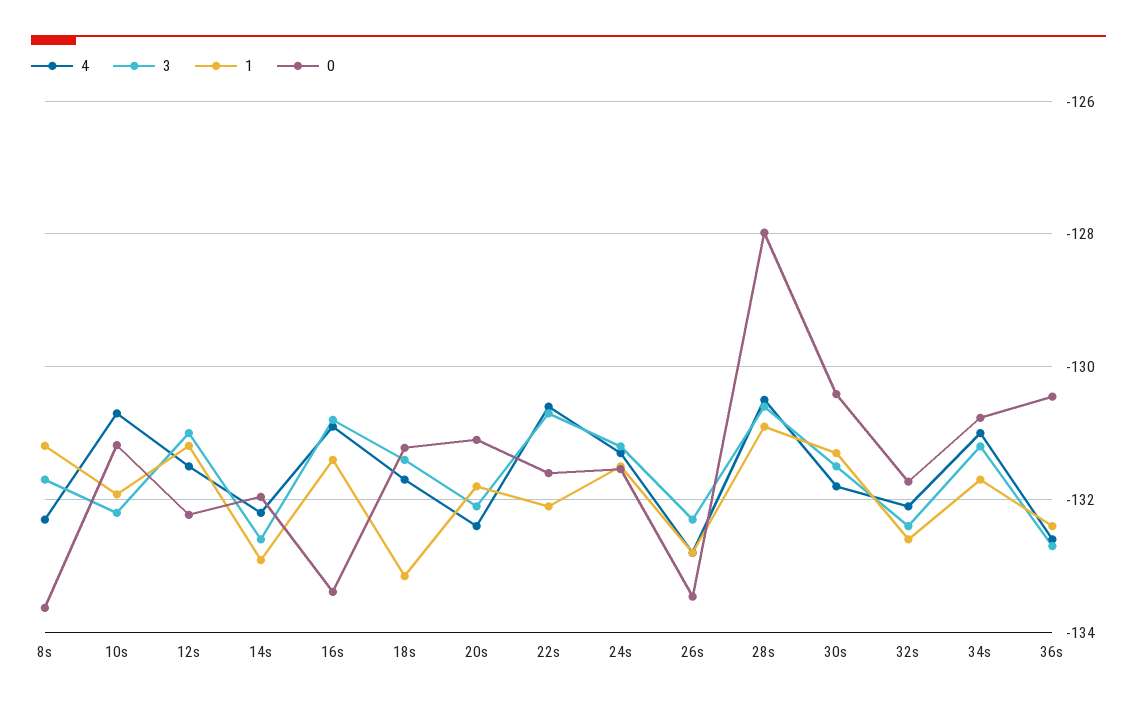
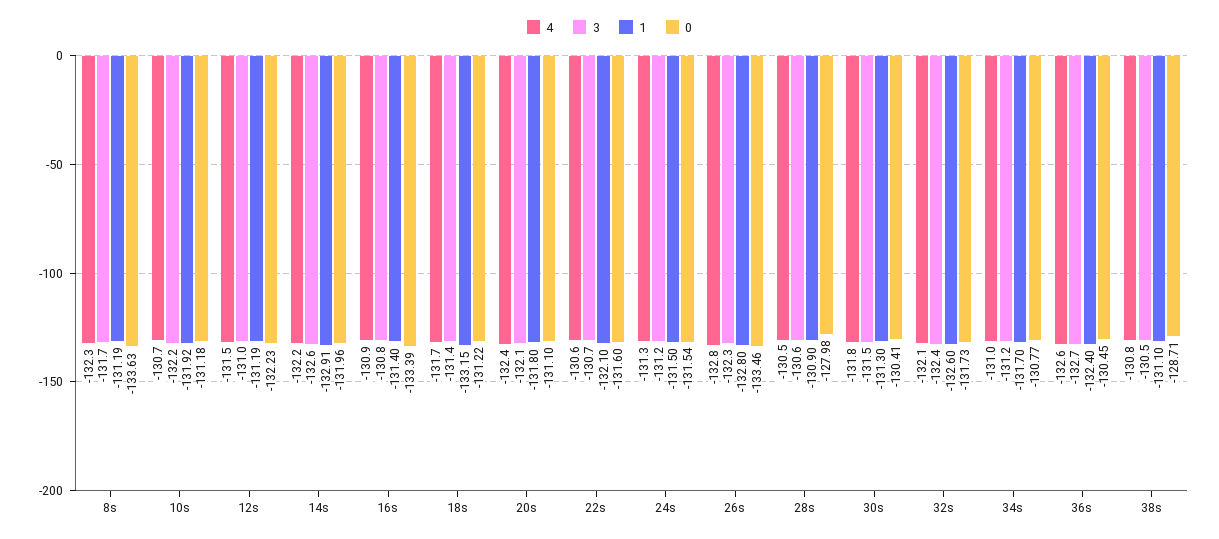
  {
    "4": {
      "8s": -132.3,
      "10s": -130.7,
      "12s": -131.5,
      "14s": -132.2,
      "16s": -130.9,
      "18s": -131.7,
      "20s": -132.4,
      "22s": -130.6,
      "24s": -131.3,
      "26s": -132.8,
      "28s": -130.5,
      "30s": -131.8,
      "32s": -132.1,
      "34s": -131,
-     "36s": -132.6
+     "36s": -132.6,
+     "38s": -130.8
    },
    "3": {
      "8s": -131.7,
      "10s": -132.2,
      "12s": -131,
      "14s": -132.6,
      "16s": -130.8,
      "18s": -131.4,
      "20s": -132.1,
      "22s": -130.7,
      "24s": -131.2,
      "26s": -132.3,
      "28s": -130.6,
      "30s": -131.5,
      "32s": -132.4,
      "34s": -131.2,
-     "36s": -132.7
+     "36s": -132.7,
+     "38s": -130.5
    },
    "1": {
      "8s": -131.19,
      "10s": -131.92,
      "12s": -131.19,
      "14s": -132.91,
      "16s": -131.4,
      "18s": -133.15,
      "20s": -131.8,
      "22s": -132.1,
      "24s": -131.5,
      "26s": -132.8,
      "28s": -130.9,
      "30s": -131.3,
      "32s": -132.6,
      "34s": -131.7,
-     "36s": -132.4
+     "36s": -132.4,
+     "38s": -131.1
    },
    "0": {
      "8s": -133.63,
      "10s": -131.18,
      "12s": -132.23,
      "14s": -131.96,
      "16s": -133.39,
      "18s": -131.22,
      "20s": -131.1,
      "22s": -131.6,
      "24s": -131.54,
      "26s": -133.46,
      "28s": -127.98,
      "30s": -130.41,
      "32s": -131.73,
      "34s": -130.77,
-     "36s": -130.45
+     "36s": -130.45,
+     "38s": -128.71
    }
  }

